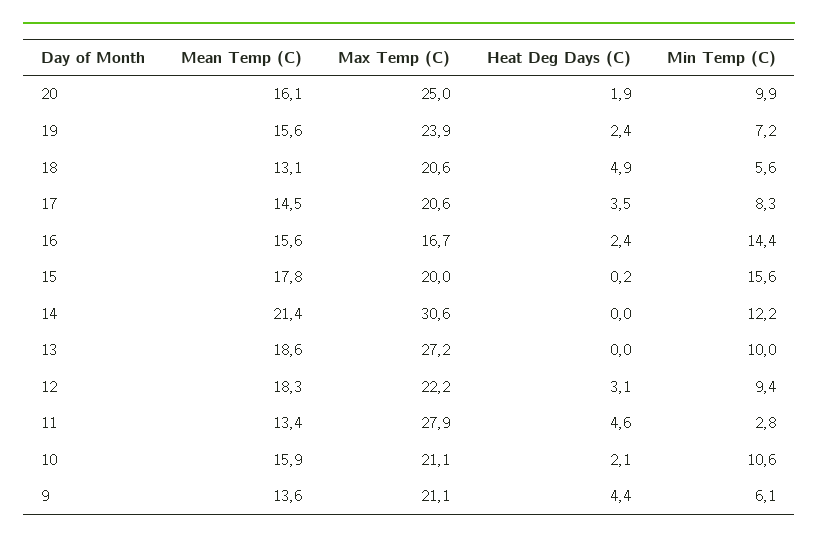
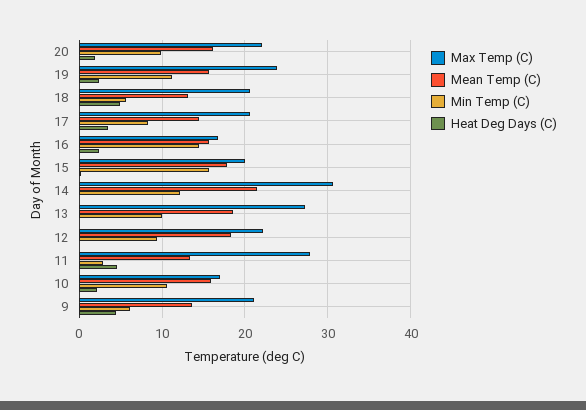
  {
    "Mean Temp (C)": {
      "20": 16.1,
      "19": 15.6,
      "18": 13.1,
      "17": 14.5,
      "16": 15.6,
      "15": 17.8,
      "14": 21.4,
      "13": 18.6,
      "12": 18.3,
      "11": 13.4,
      "10": 15.9,
      "9": 13.6
    },
    "Max Temp (C)": {
-     "20": 25,
+     "20": 22,
      "19": 23.9,
      "18": 20.6,
      "17": 20.6,
      "16": 16.7,
      "15": 20,
      "14": 30.6,
      "13": 27.2,
      "12": 22.2,
      "11": 27.9,
-     "10": 21.1,
+     "10": 17,
      "9": 21.1
    },
    "Heat Deg Days (C)": {
      "20": 1.9,
      "19": 2.4,
      "18": 4.9,
      "17": 3.5,
      "16": 2.4,
      "15": 0.2,
      "14": 0,
      "13": 0,
-     "12": 3.1,
+     "12": 0,
      "11": 4.6,
      "10": 2.1,
      "9": 4.4
    },
    "Min Temp (C)": {
      "20": 9.9,
-     "19": 7.2,
+     "19": 11,
      "18": 5.6,
      "17": 8.3,
      "16": 14.4,
      "15": 15.6,
      "14": 12.2,
      "13": 10,
      "12": 9.4,
      "11": 2.8,
      "10": 10.6,
      "9": 6.1
    }
  }

